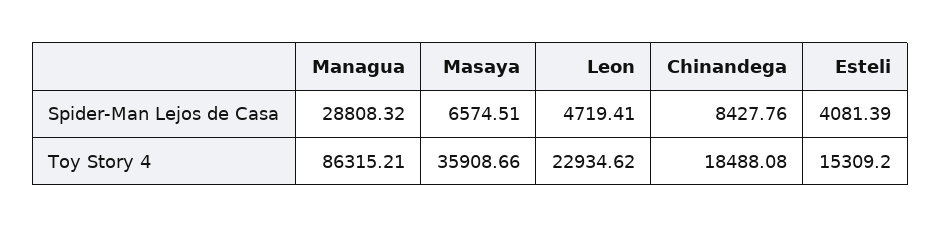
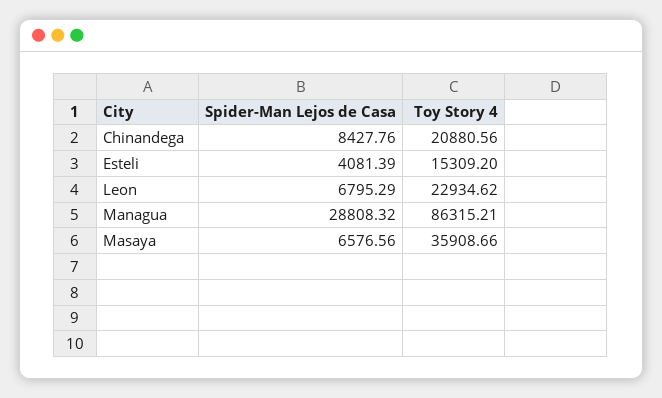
  {
    "Managua": {
      "Spider-Man Lejos de Casa": 28808.32,
      "Toy Story 4": 86315.21
    },
    "Masaya": {
-     "Spider-Man Lejos de Casa": 6574.51,
+     "Spider-Man Lejos de Casa": 6576.56,
      "Toy Story 4": 35908.66
    },
    "Leon": {
-     "Spider-Man Lejos de Casa": 4719.41,
+     "Spider-Man Lejos de Casa": 6795.29,
      "Toy Story 4": 22934.62
    },
    "Chinandega": {
      "Spider-Man Lejos de Casa": 8427.76,
-     "Toy Story 4": 18488.08
+     "Toy Story 4": 20880.56
    },
    "Esteli": {
      "Spider-Man Lejos de Casa": 4081.39,
      "Toy Story 4": 15309.2
    }
  }

